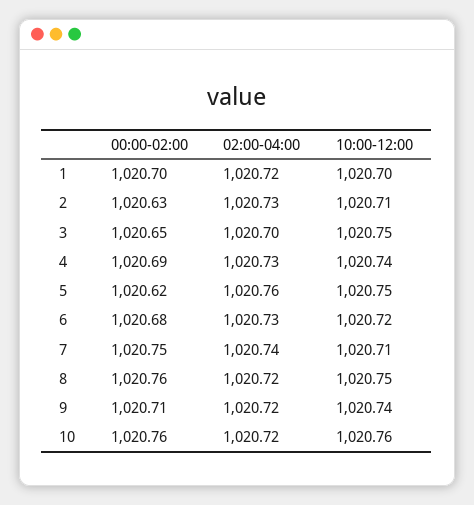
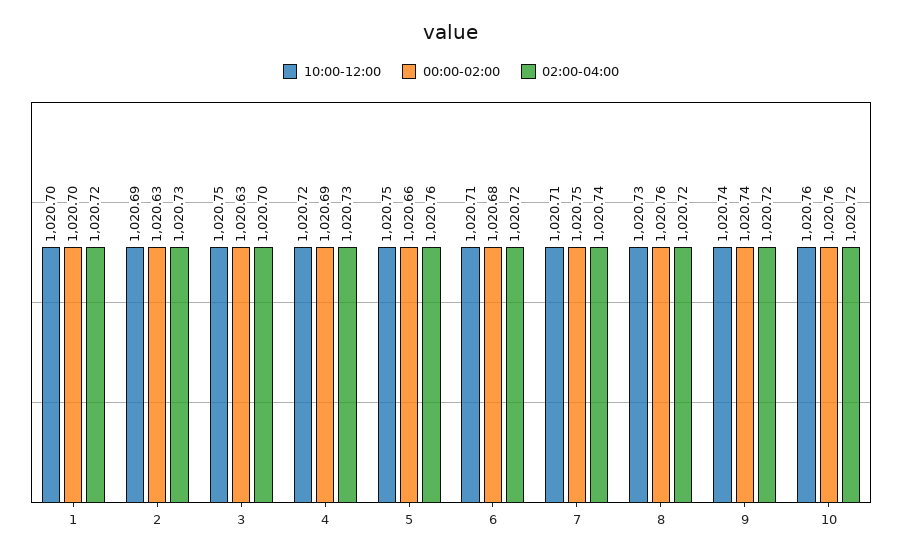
  {
    "00:00-02:00": {
      "1": 1020.7,
      "2": 1020.63,
-     "3": 1020.65,
+     "3": 1020.63,
      "4": 1020.69,
-     "5": 1020.62,
+     "5": 1020.66,
      "6": 1020.68,
      "7": 1020.75,
      "8": 1020.76,
-     "9": 1020.71,
+     "9": 1020.74,
      "10": 1020.76
    },
    "02:00-04:00": {
      "1": 1020.72,
      "2": 1020.73,
      "3": 1020.7,
      "4": 1020.73,
      "5": 1020.76,
-     "6": 1020.73,
+     "6": 1020.72,
      "7": 1020.74,
      "8": 1020.72,
      "9": 1020.72,
      "10": 1020.72
    },
    "10:00-12:00": {
      "1": 1020.7,
-     "2": 1020.71,
+     "2": 1020.69,
      "3": 1020.75,
-     "4": 1020.74,
+     "4": 1020.72,
      "5": 1020.75,
-     "6": 1020.72,
+     "6": 1020.71,
      "7": 1020.71,
-     "8": 1020.75,
+     "8": 1020.73,
      "9": 1020.74,
      "10": 1020.76
    }
  }

